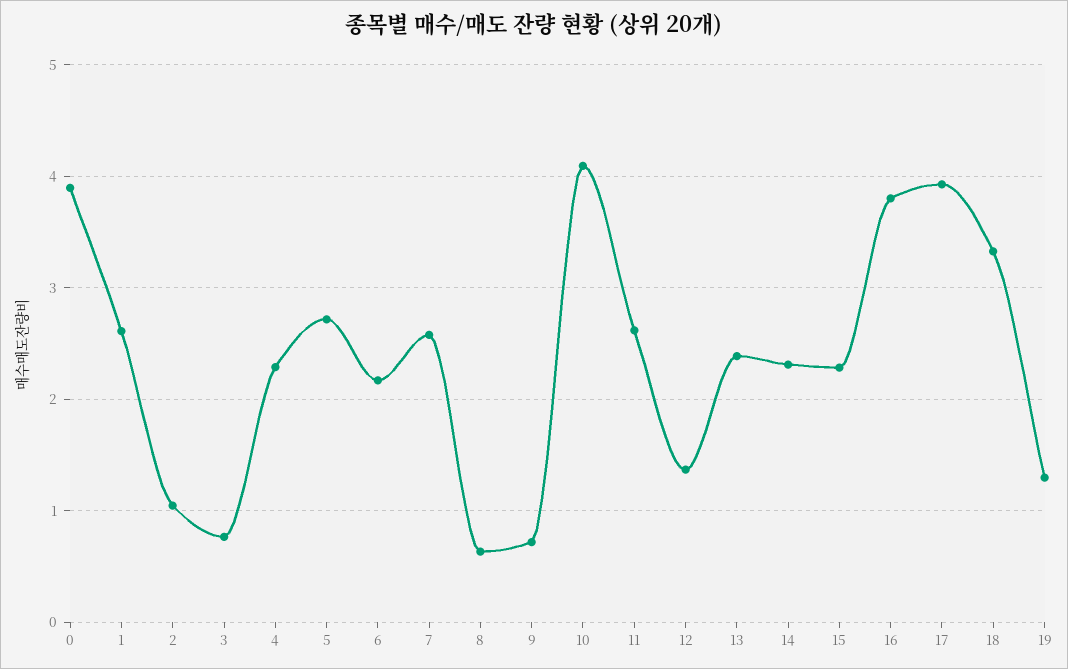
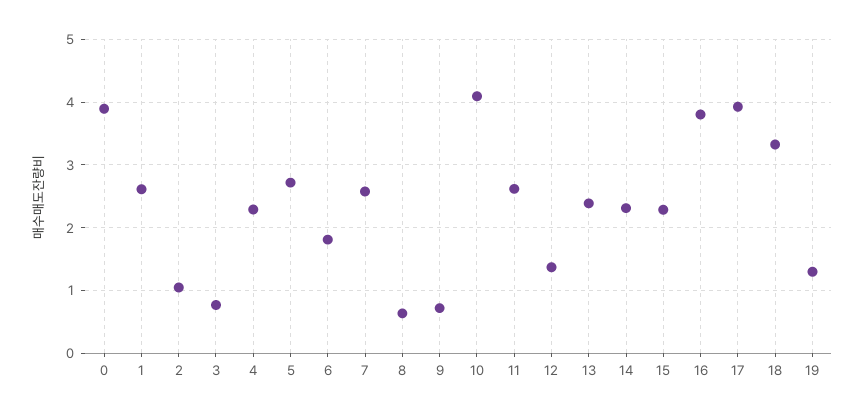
  {
    "0": 3.9,
    "1": 2.6,
    "2": 1,
    "3": 0.8,
    "4": 2.3,
    "5": 2.7,
-   "6": 2.2,
+   "6": 1.8,
    "7": 2.6,
    "8": 0.6,
    "9": 0.7,
    "10": 4.1,
    "11": 2.6,
    "12": 1.4,
    "13": 2.4,
    "14": 2.3,
    "15": 2.3,
    "16": 3.8,
    "17": 3.9,
    "18": 3.3,
    "19": 1.3
  }

